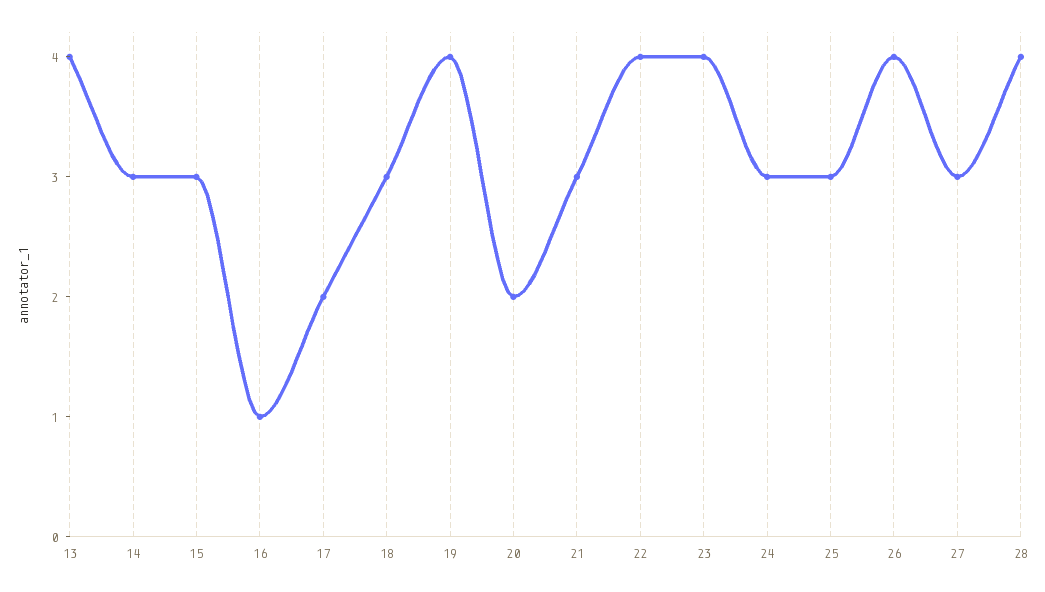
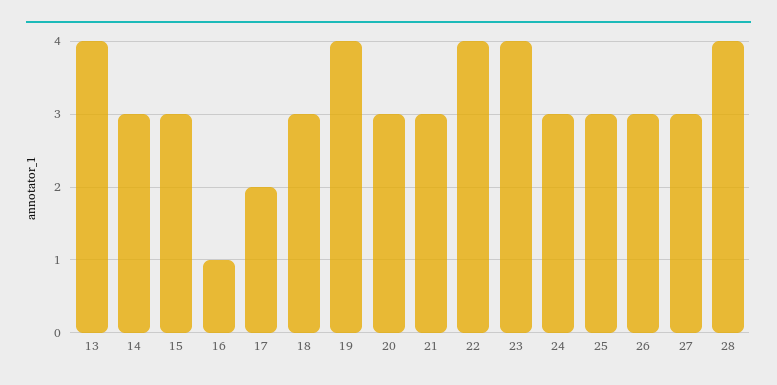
  {
    "13": 4,
    "14": 3,
    "15": 3,
    "16": 1,
    "17": 2,
    "18": 3,
    "19": 4,
-   "20": 2,
+   "20": 3,
    "21": 3,
    "22": 4,
    "23": 4,
    "24": 3,
    "25": 3,
-   "26": 4,
+   "26": 3,
    "27": 3,
    "28": 4
  }

